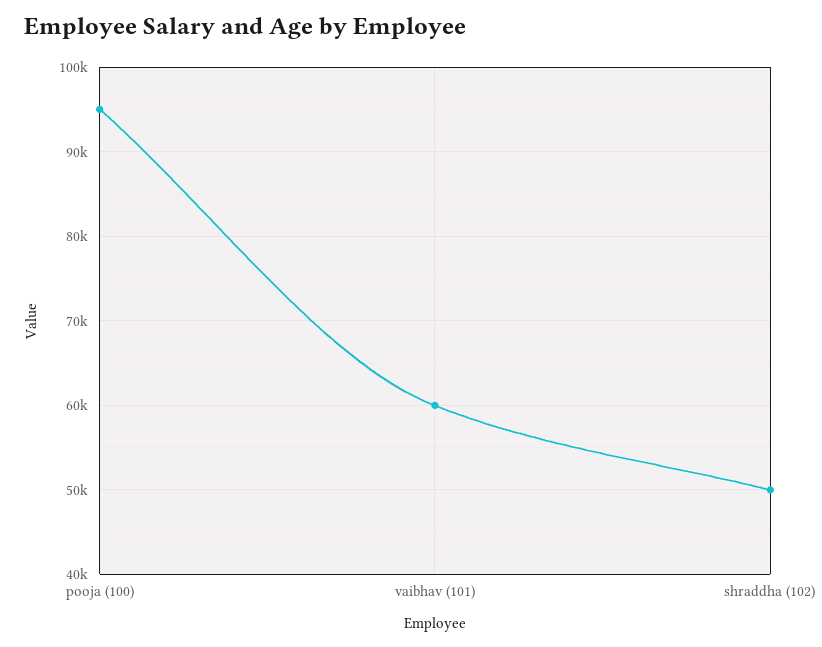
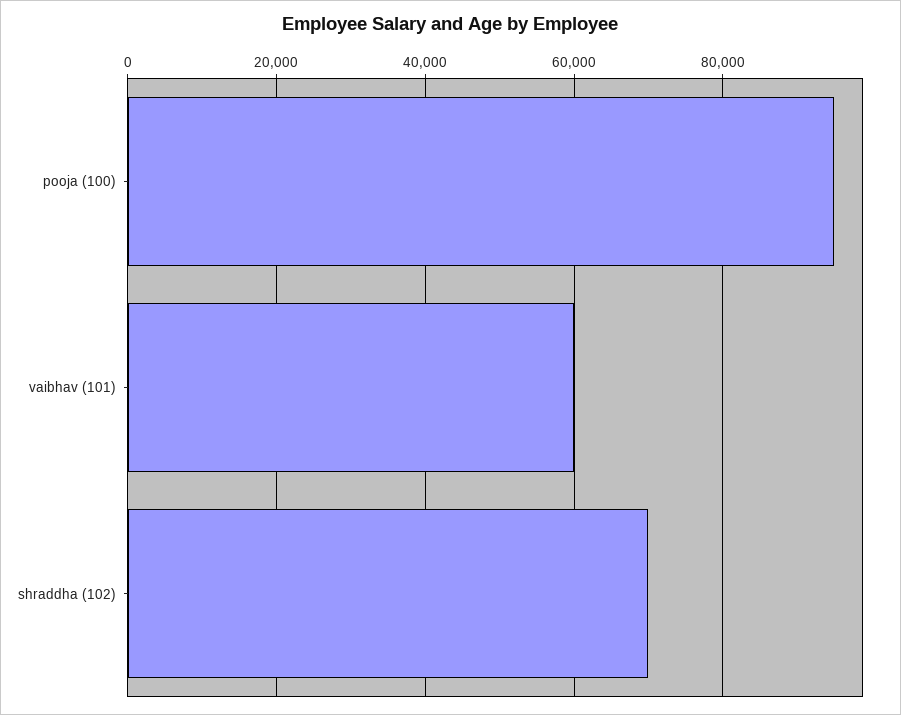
  {
    "pooja (100)": 95000,
    "vaibhav (101)": 60000,
-   "shraddha (102)": 50000
+   "shraddha (102)": 70000
  }

